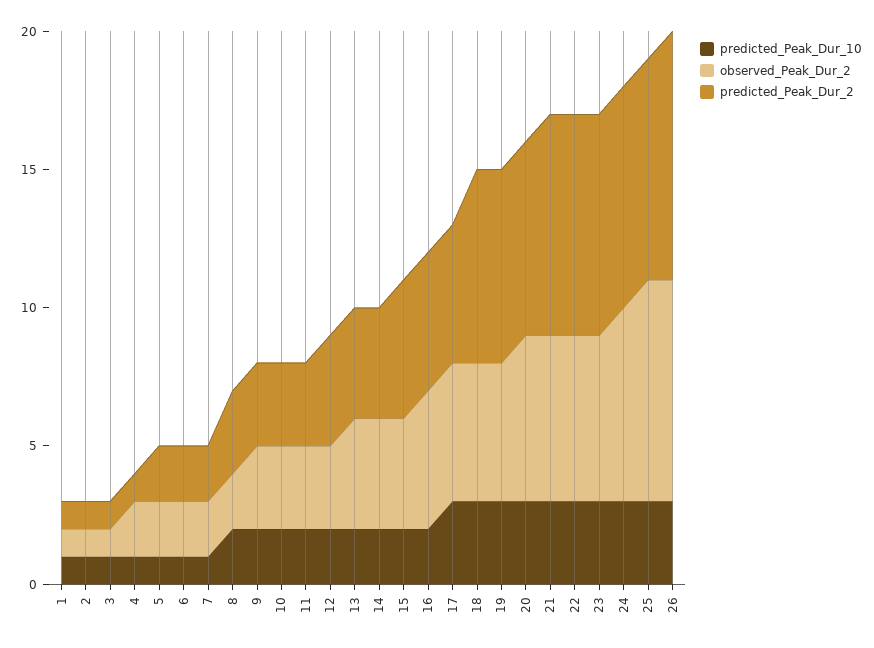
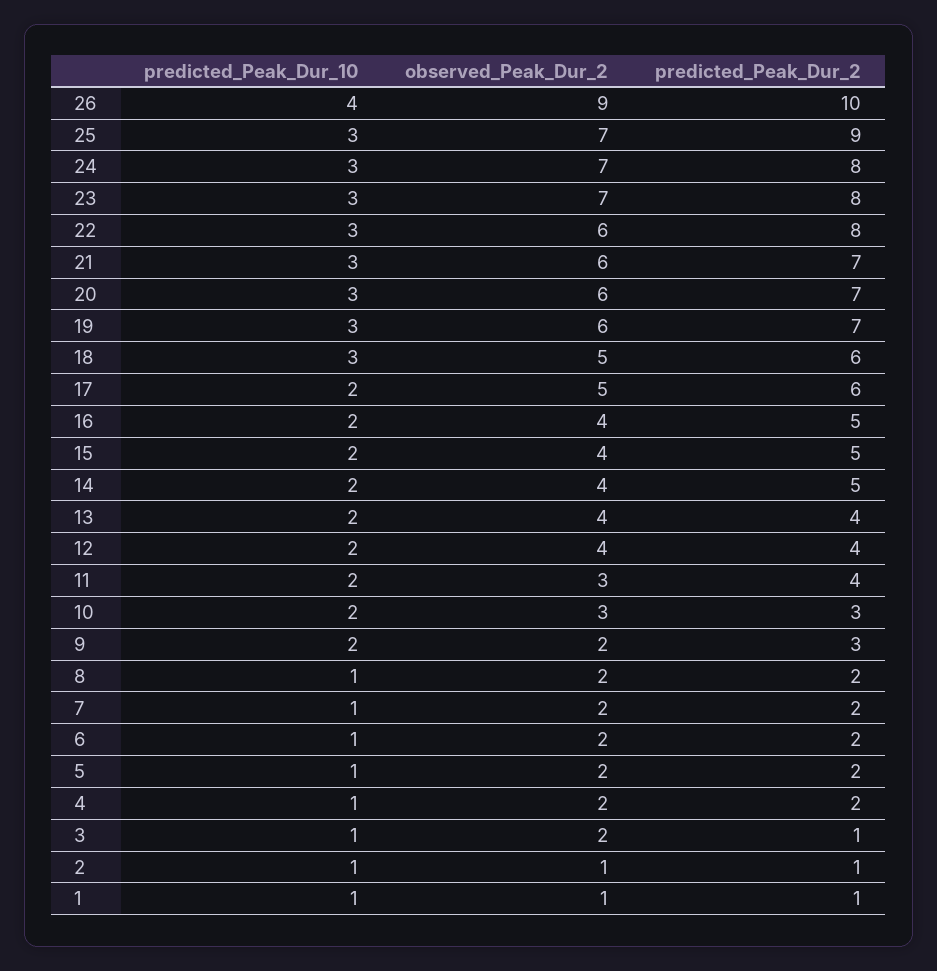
  {
    "predicted_Peak_Dur_10": {
      "1": 1,
      "2": 1,
      "3": 1,
      "4": 1,
      "5": 1,
      "6": 1,
      "7": 1,
-     "8": 2,
+     "8": 1,
      "9": 2,
      "10": 2,
      "11": 2,
      "12": 2,
      "13": 2,
      "14": 2,
      "15": 2,
      "16": 2,
-     "17": 3,
+     "17": 2,
      "18": 3,
      "19": 3,
      "20": 3,
      "21": 3,
      "22": 3,
      "23": 3,
      "24": 3,
      "25": 3,
-     "26": 3
+     "26": 4
    },
    "observed_Peak_Dur_2": {
      "1": 1,
      "2": 1,
-     "3": 1,
+     "3": 2,
      "4": 2,
      "5": 2,
      "6": 2,
      "7": 2,
      "8": 2,
-     "9": 3,
+     "9": 2,
      "10": 3,
      "11": 3,
-     "12": 3,
+     "12": 4,
      "13": 4,
      "14": 4,
      "15": 4,
-     "16": 5,
+     "16": 4,
      "17": 5,
      "18": 5,
-     "19": 5,
+     "19": 6,
      "20": 6,
      "21": 6,
      "22": 6,
-     "23": 6,
+     "23": 7,
      "24": 7,
-     "25": 8,
+     "25": 7,
-     "26": 8
+     "26": 9
    },
    "predicted_Peak_Dur_2": {
      "1": 1,
      "2": 1,
      "3": 1,
-     "4": 1,
+     "4": 2,
      "5": 2,
      "6": 2,
      "7": 2,
-     "8": 3,
+     "8": 2,
      "9": 3,
      "10": 3,
-     "11": 3,
+     "11": 4,
      "12": 4,
      "13": 4,
-     "14": 4,
+     "14": 5,
      "15": 5,
      "16": 5,
-     "17": 5,
+     "17": 6,
-     "18": 7,
+     "18": 6,
      "19": 7,
      "20": 7,
-     "21": 8,
+     "21": 7,
      "22": 8,
      "23": 8,
      "24": 8,
-     "25": 8,
+     "25": 9,
-     "26": 9
+     "26": 10
    }
  }

